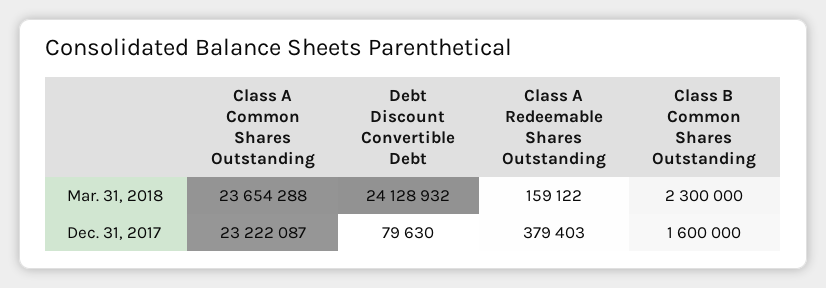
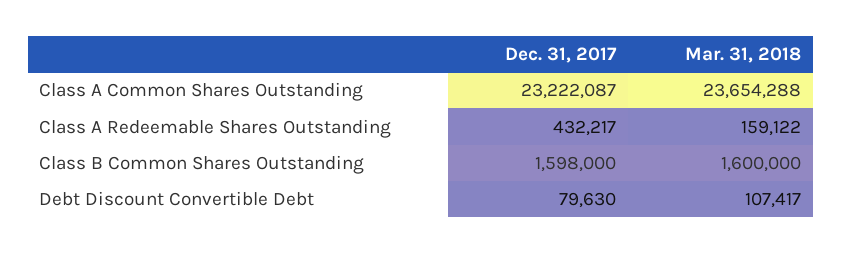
  {
    "Class A Common Shares Outstanding": {
      "Mar. 31, 2018": 23654288,
      "Dec. 31, 2017": 23222087
    },
    "Debt Discount Convertible Debt": {
-     "Mar. 31, 2018": 24128932,
+     "Mar. 31, 2018": 107417,
      "Dec. 31, 2017": 79630
    },
    "Class A Redeemable Shares Outstanding": {
      "Mar. 31, 2018": 159122,
-     "Dec. 31, 2017": 379403
+     "Dec. 31, 2017": 432217
    },
    "Class B Common Shares Outstanding": {
-     "Mar. 31, 2018": 2300000,
+     "Mar. 31, 2018": 1600000,
-     "Dec. 31, 2017": 1600000
+     "Dec. 31, 2017": 1598000
    }
  }

